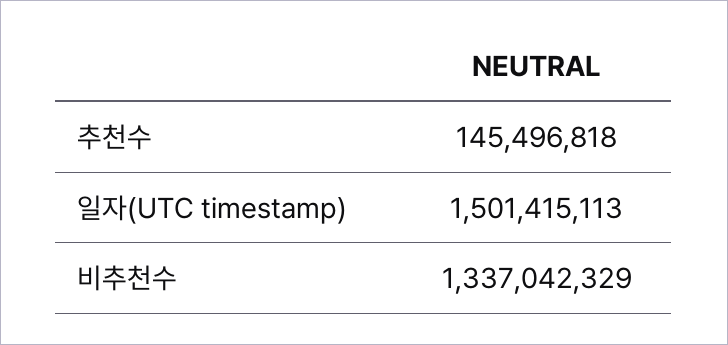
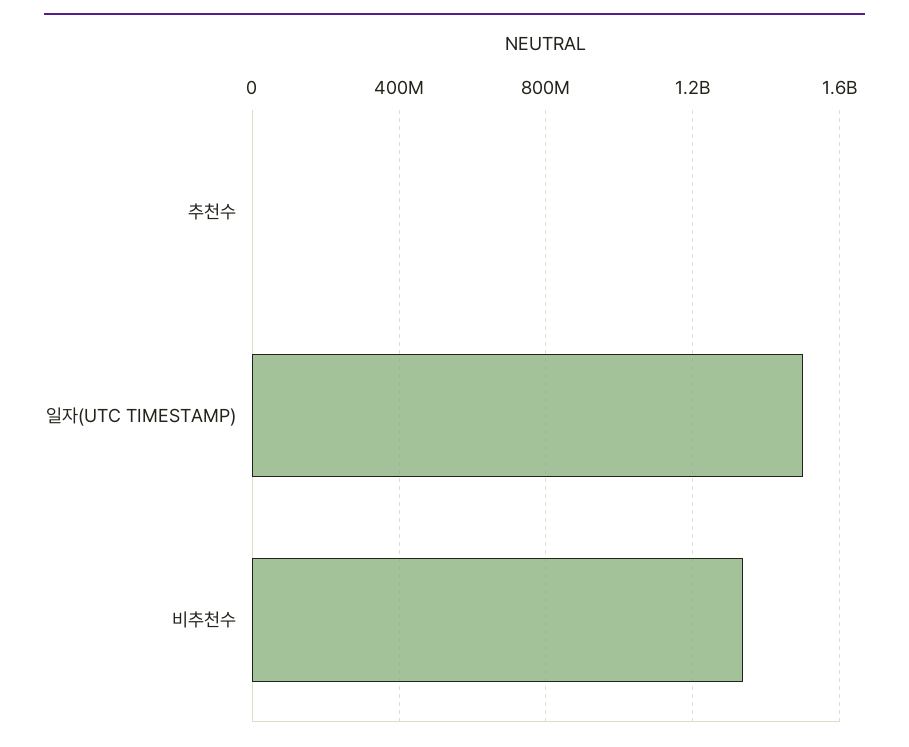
  {
-   "추천수": 145496818,
+   "추천수": 0,
    "일자(UTC timestamp)": 1501415113,
    "비추천수": 1337042329
  }

